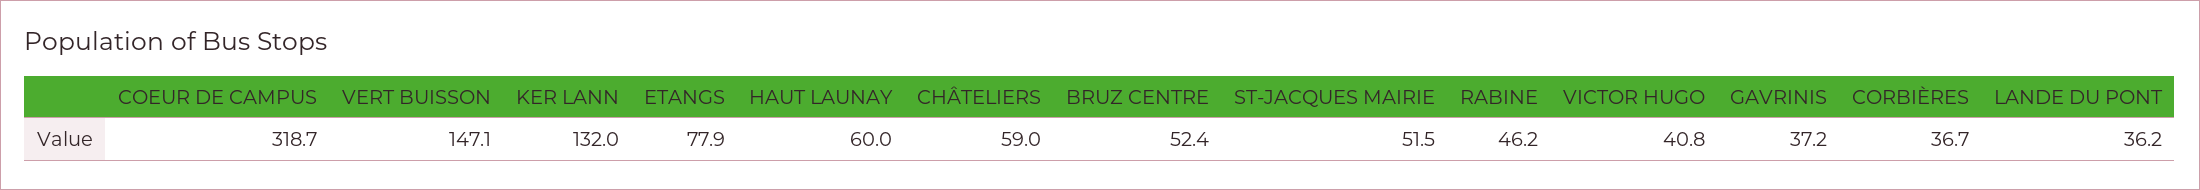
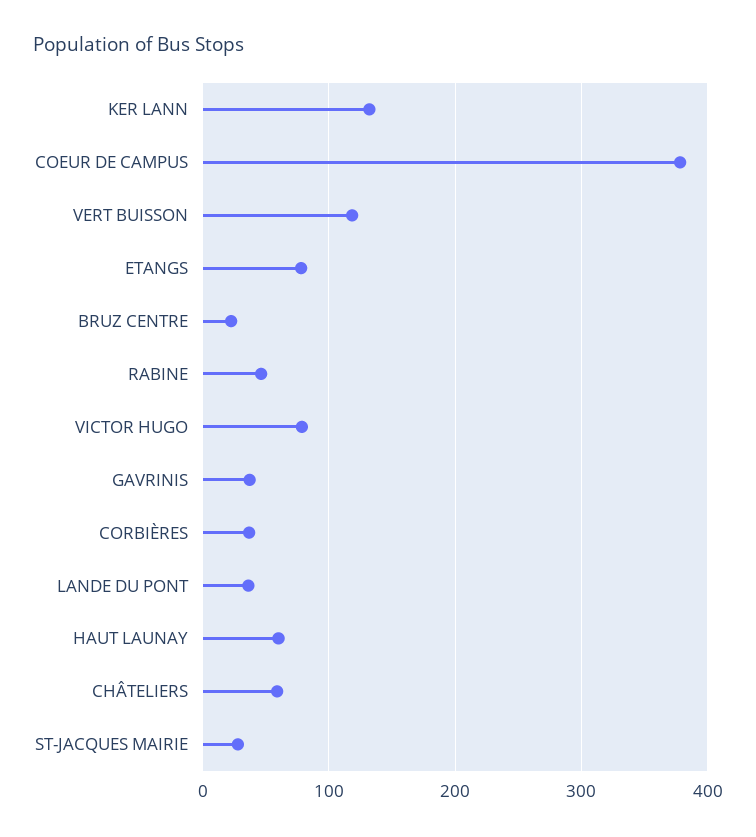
  {
-   "COEUR DE CAMPUS": 318.7,
+   "COEUR DE CAMPUS": 380,
-   "VERT BUISSON": 147.1,
+   "VERT BUISSON": 120,
    "KER LANN": 132,
    "ETANGS": 77.9,
    "HAUT LAUNAY": 60,
    "CHÂTELIERS": 59,
-   "BRUZ CENTRE": 52.4,
+   "BRUZ CENTRE": 20,
-   "ST-JACQUES MAIRIE": 51.5,
+   "ST-JACQUES MAIRIE": 30,
    "RABINE": 46.2,
-   "VICTOR HUGO": 40.8,
+   "VICTOR HUGO": 80,
    "GAVRINIS": 37.2,
    "CORBIÈRES": 36.7,
    "LANDE DU PONT": 36.2
  }

